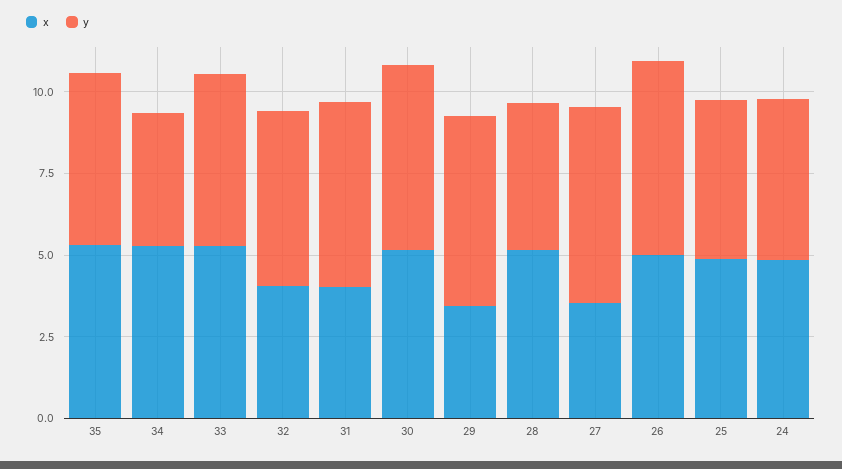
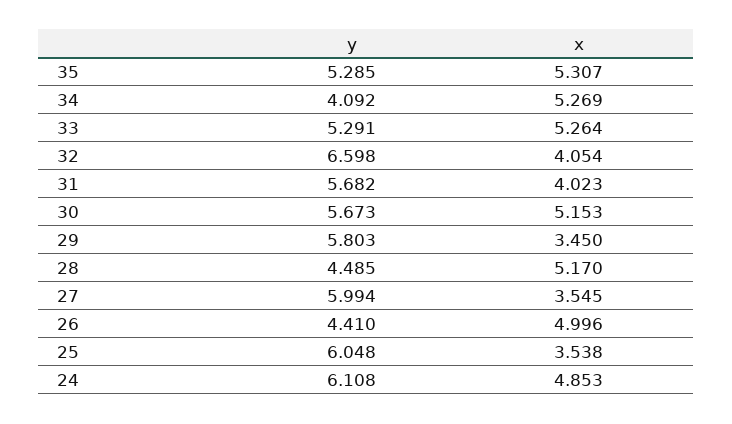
  {
    "x": {
      "35": 5.307,
      "34": 5.269,
      "33": 5.264,
      "32": 4.054,
      "31": 4.023,
      "30": 5.153,
      "29": 3.45,
      "28": 5.17,
      "27": 3.545,
      "26": 4.996,
-     "25": 5,
+     "25": 3.538,
      "24": 4.853
    },
    "y": {
      "35": 5.285,
      "34": 4.092,
      "33": 5.291,
-     "32": 5.5,
+     "32": 6.598,
      "31": 5.682,
      "30": 5.673,
      "29": 5.803,
      "28": 4.485,
      "27": 5.994,
-     "26": 6,
+     "26": 4.41,
-     "25": 5,
+     "25": 6.048,
-     "24": 5
+     "24": 6.108
    }
  }

